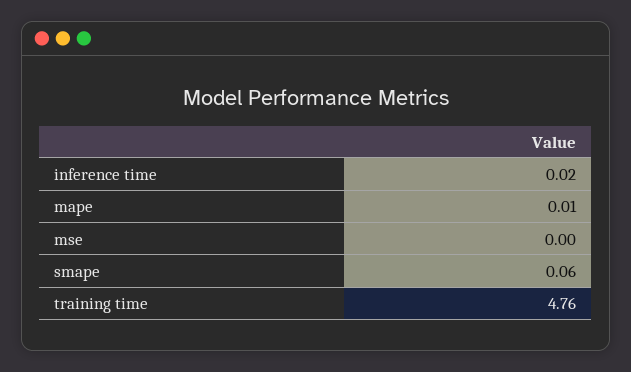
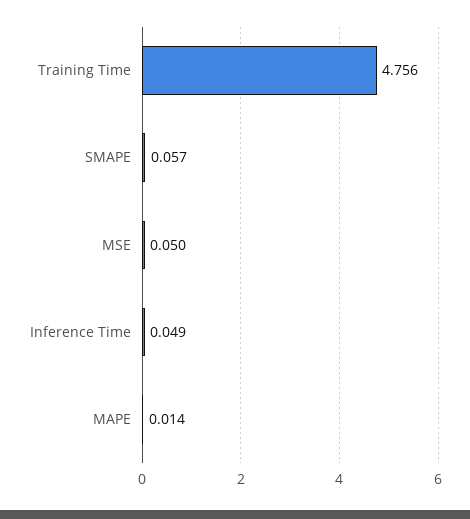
  {
-   "inference time": 0.02,
+   "inference time": 0.049,
    "mape": 0.014,
-   "mse": 0,
+   "mse": 0.05,
    "smape": 0.057,
    "training time": 4.756
  }

